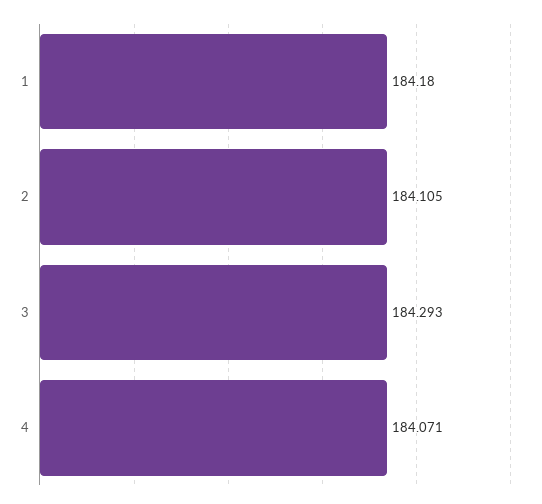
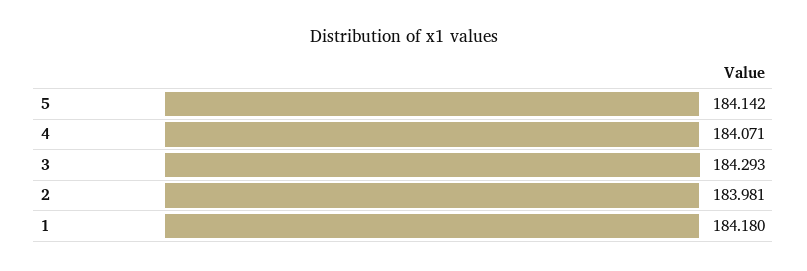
  {
    "1": 184.18,
-   "2": 184.105,
+   "2": 183.981,
    "3": 184.293,
-   "4": 184.071
+   "4": 184.071,
+   "5": 184.142
  }

